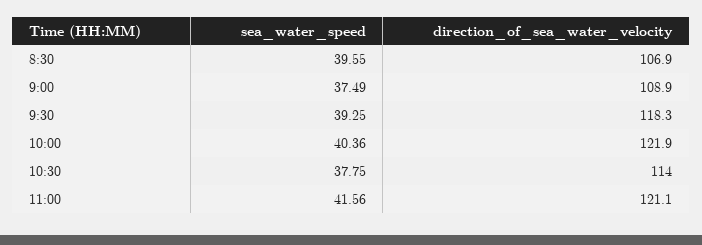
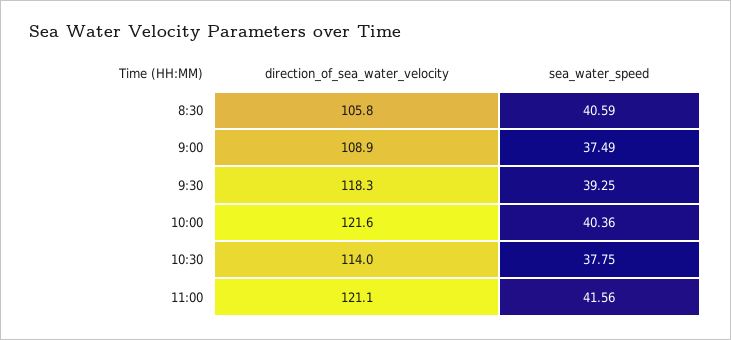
  {
    "sea_water_speed": {
-     "8:30": 39.55,
+     "8:30": 40.59,
      "9:00": 37.49,
      "9:30": 39.25,
      "10:00": 40.36,
      "10:30": 37.75,
      "11:00": 41.56
    },
    "direction_of_sea_water_velocity": {
-     "8:30": 106.9,
+     "8:30": 105.8,
      "9:00": 108.9,
      "9:30": 118.3,
-     "10:00": 121.9,
+     "10:00": 121.6,
      "10:30": 114,
      "11:00": 121.1
    }
  }

